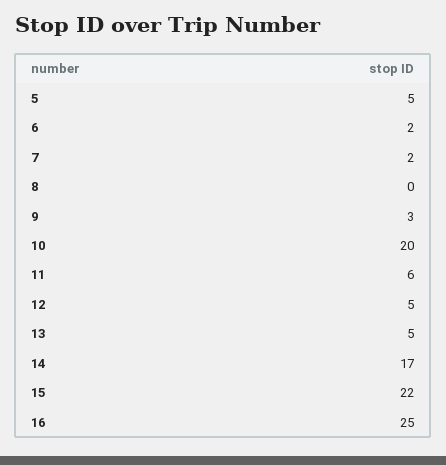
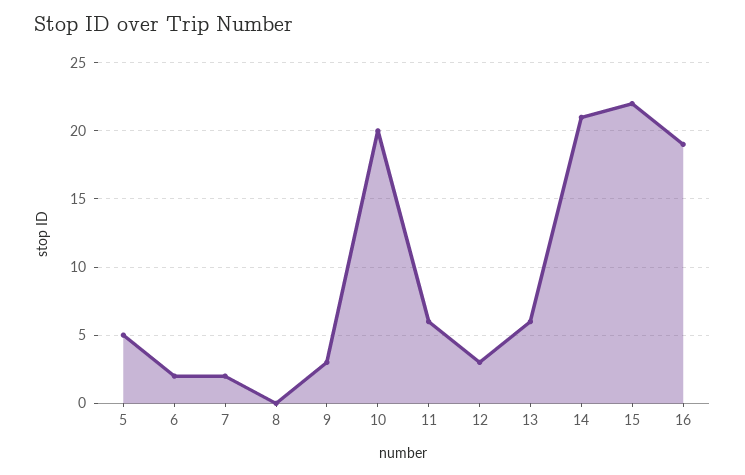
  {
    "5": 5,
    "6": 2,
    "7": 2,
    "8": 0,
    "9": 3,
    "10": 20,
    "11": 6,
-   "12": 5,
+   "12": 3,
-   "13": 5,
+   "13": 6,
-   "14": 17,
+   "14": 21,
    "15": 22,
-   "16": 25
+   "16": 19
  }

